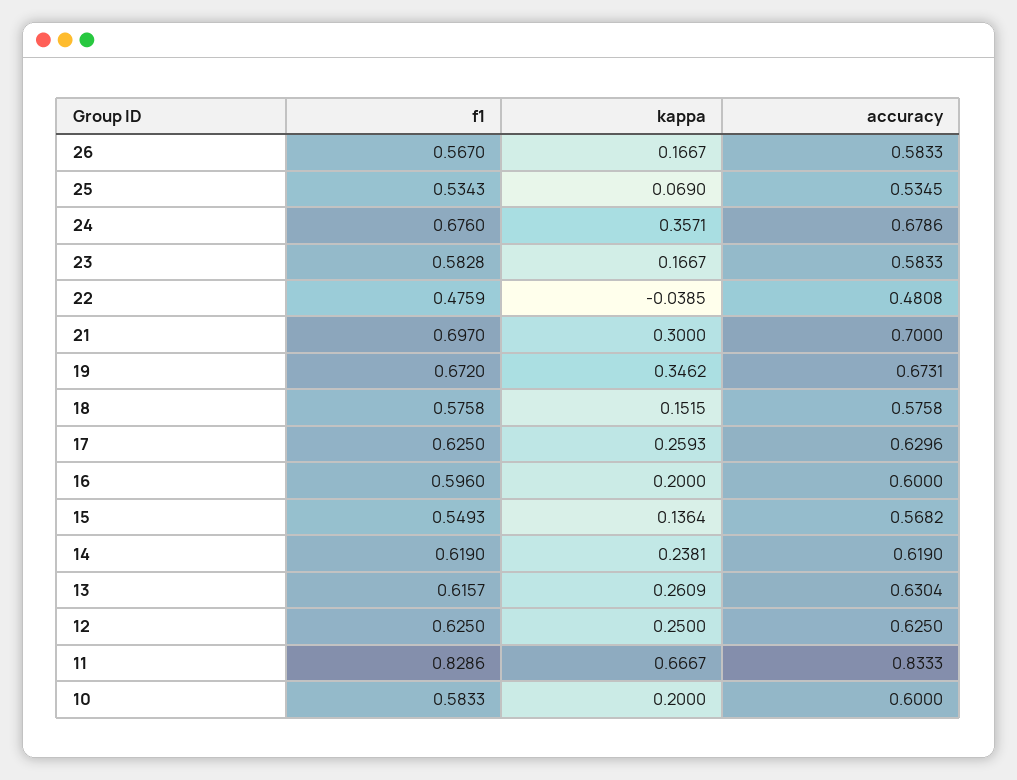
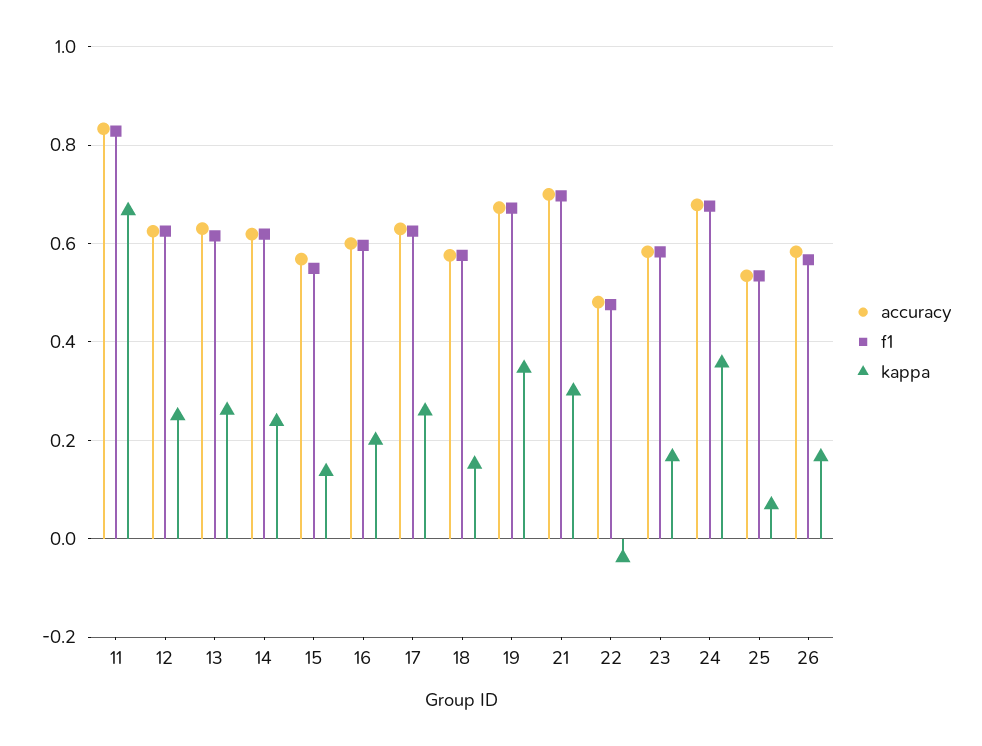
  {
    "f1": {
      "26": 0.567,
      "25": 0.5343,
      "24": 0.676,
      "23": 0.5828,
      "22": 0.4759,
      "21": 0.697,
      "19": 0.672,
      "18": 0.5758,
      "17": 0.625,
      "16": 0.596,
      "15": 0.5493,
      "14": 0.619,
      "13": 0.6157,
      "12": 0.625,
-     "11": 0.8286,
+     "11": 0.8286
-     "10": 0.5833
    },
    "kappa": {
      "26": 0.1667,
      "25": 0.069,
      "24": 0.3571,
      "23": 0.1667,
      "22": -0.0385,
      "21": 0.3,
      "19": 0.3462,
      "18": 0.1515,
      "17": 0.2593,
      "16": 0.2,
      "15": 0.1364,
      "14": 0.2381,
      "13": 0.2609,
      "12": 0.25,
-     "11": 0.6667,
+     "11": 0.6667
-     "10": 0.2
    },
    "accuracy": {
      "26": 0.5833,
      "25": 0.5345,
      "24": 0.6786,
      "23": 0.5833,
      "22": 0.4808,
      "21": 0.7,
      "19": 0.6731,
      "18": 0.5758,
      "17": 0.6296,
      "16": 0.6,
      "15": 0.5682,
      "14": 0.619,
      "13": 0.6304,
      "12": 0.625,
-     "11": 0.8333,
+     "11": 0.8333
-     "10": 0.6
    }
  }

